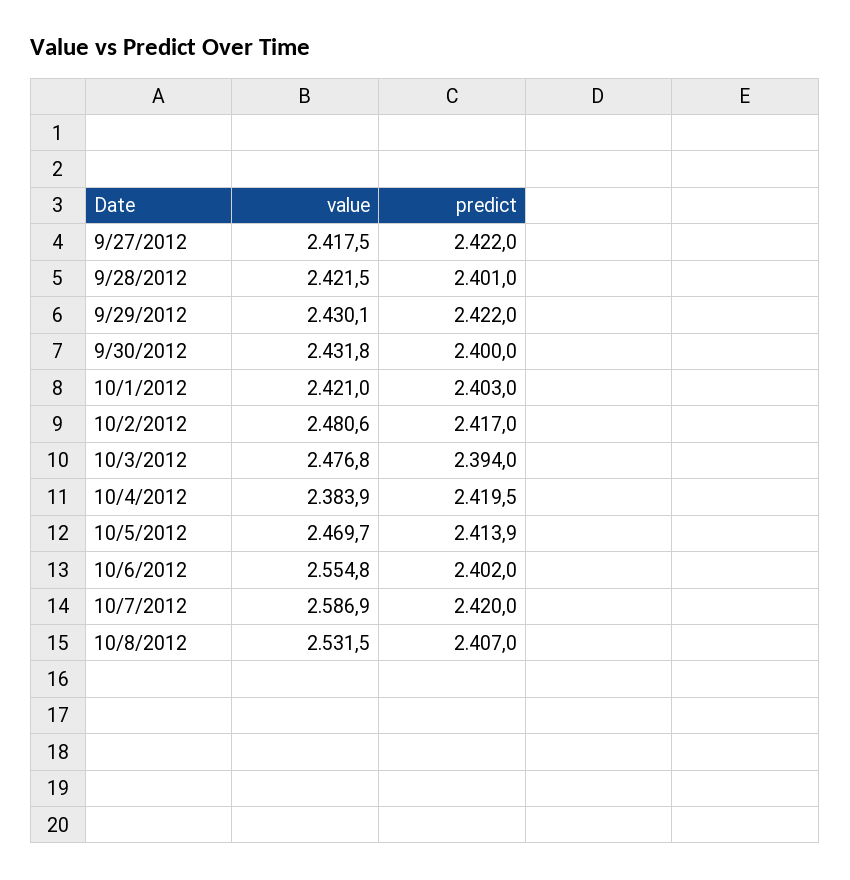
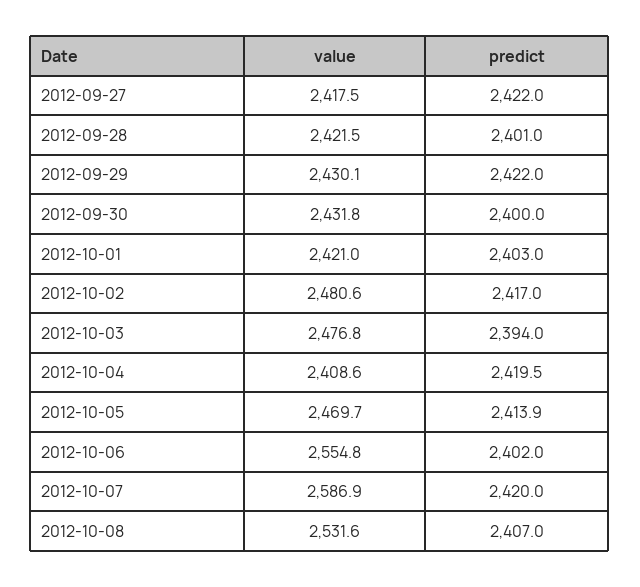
  {
    "value": {
      "9/27/2012": 2417.5,
      "9/28/2012": 2421.5,
      "9/29/2012": 2430.1,
      "9/30/2012": 2431.8,
      "10/1/2012": 2421,
      "10/2/2012": 2480.6,
      "10/3/2012": 2476.8,
-     "10/4/2012": 2383.9,
+     "10/4/2012": 2408.6,
      "10/5/2012": 2469.7,
      "10/6/2012": 2554.8,
      "10/7/2012": 2586.9,
-     "10/8/2012": 2531.5
+     "10/8/2012": 2531.6
    },
    "predict": {
      "9/27/2012": 2422,
      "9/28/2012": 2401,
      "9/29/2012": 2422,
      "9/30/2012": 2400,
      "10/1/2012": 2403,
      "10/2/2012": 2417,
      "10/3/2012": 2394,
      "10/4/2012": 2419.5,
      "10/5/2012": 2413.9,
      "10/6/2012": 2402,
      "10/7/2012": 2420,
      "10/8/2012": 2407
    }
  }

